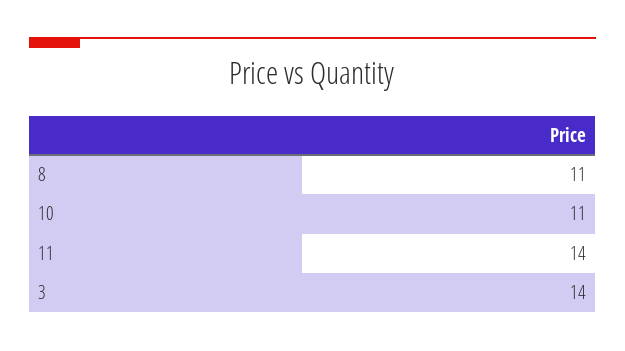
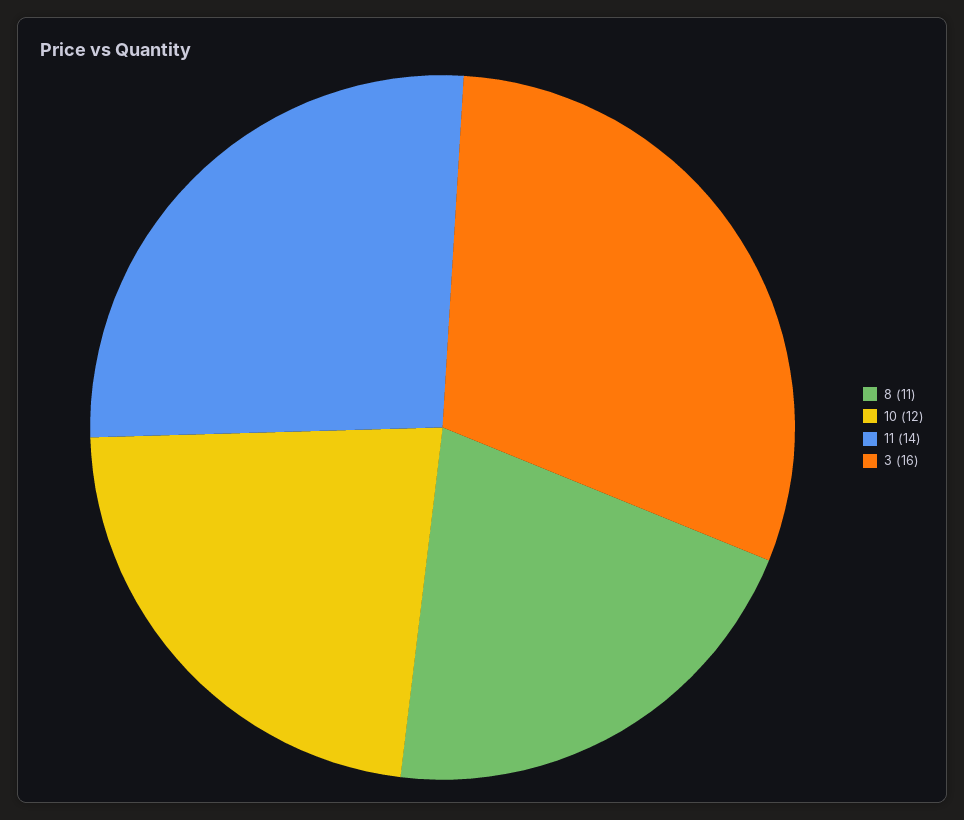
  {
    "8": 11,
-   "10": 11,
+   "10": 12,
    "11": 14,
-   "3": 14
+   "3": 16
  }

